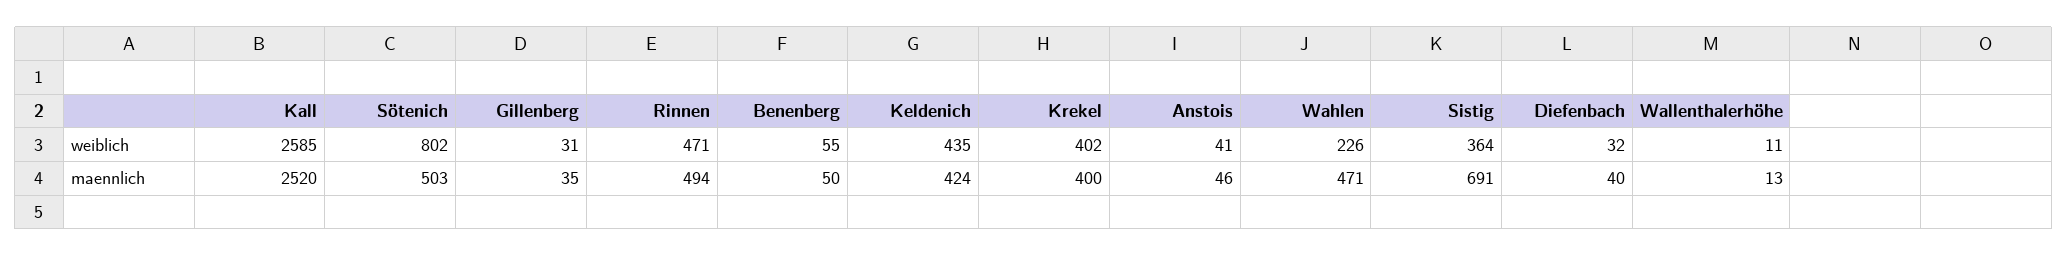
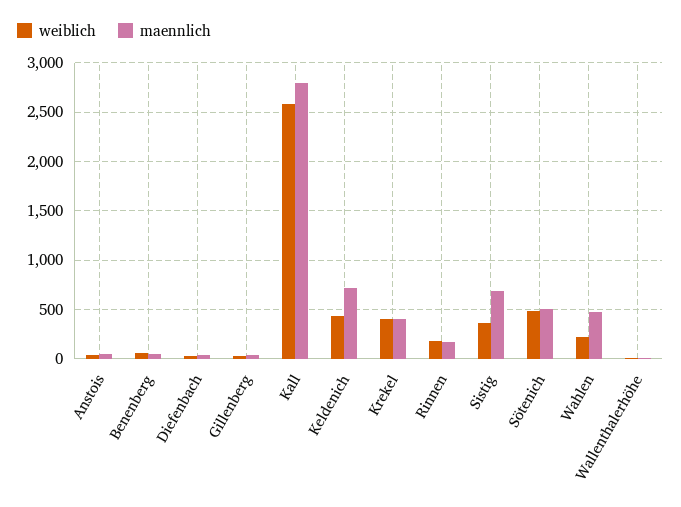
  {
    "weiblich": {
      "Kall": 2585,
-     "Sötenich": 802,
+     "Sötenich": 500,
      "Gillenberg": 31,
-     "Rinnen": 471,
+     "Rinnen": 200,
      "Benenberg": 55,
      "Keldenich": 435,
      "Krekel": 402,
      "Anstois": 41,
      "Wahlen": 226,
      "Sistig": 364,
      "Diefenbach": 32,
      "Wallenthalerhöhe": 11
    },
    "maennlich": {
-     "Kall": 2520,
+     "Kall": 2800,
      "Sötenich": 503,
      "Gillenberg": 35,
-     "Rinnen": 494,
+     "Rinnen": 200,
      "Benenberg": 50,
-     "Keldenich": 424,
+     "Keldenich": 700,
      "Krekel": 400,
      "Anstois": 46,
      "Wahlen": 471,
      "Sistig": 691,
      "Diefenbach": 40,
      "Wallenthalerhöhe": 13
    }
  }

